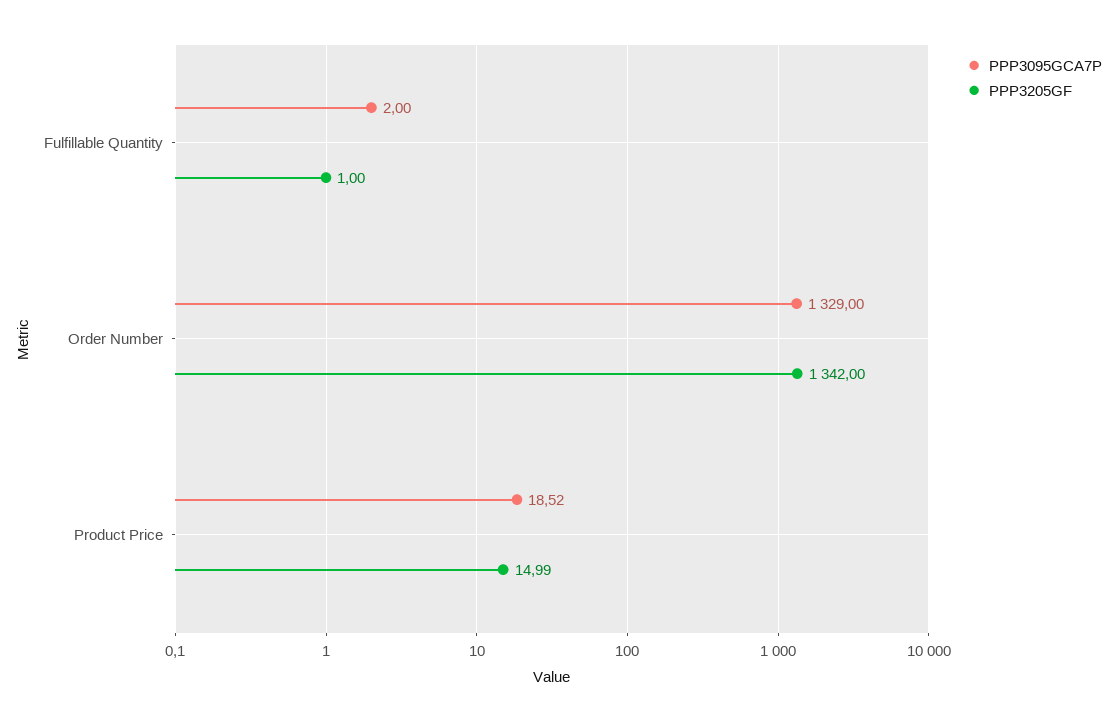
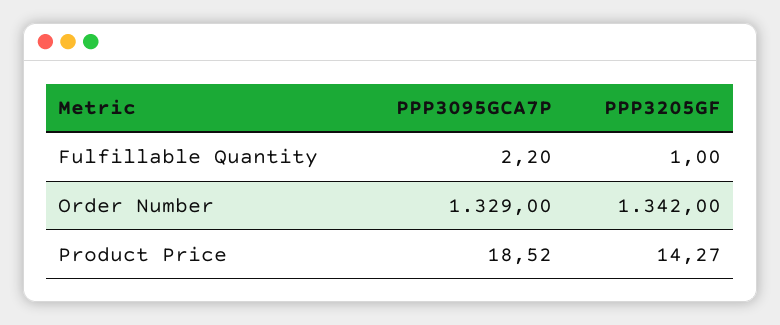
  {
    "PPP3095GCA7P": {
-     "Fulfillable Quantity": 2,
+     "Fulfillable Quantity": 2.2,
      "Order Number": 1329,
      "Product Price": 18.52
    },
    "PPP3205GF": {
      "Fulfillable Quantity": 1,
      "Order Number": 1342,
-     "Product Price": 14.99
+     "Product Price": 14.27
    }
  }

